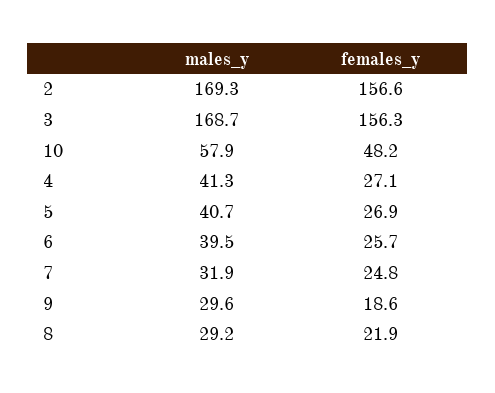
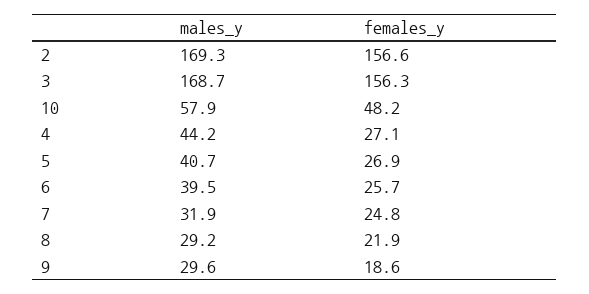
  {
    "males_y": {
      "2": 169.3,
      "3": 168.7,
      "10": 57.9,
-     "4": 41.3,
+     "4": 44.2,
      "5": 40.7,
      "6": 39.5,
      "7": 31.9,
      "9": 29.6,
      "8": 29.2
    },
    "females_y": {
      "2": 156.6,
      "3": 156.3,
      "10": 48.2,
      "4": 27.1,
      "5": 26.9,
      "6": 25.7,
      "7": 24.8,
      "9": 18.6,
      "8": 21.9
    }
  }

